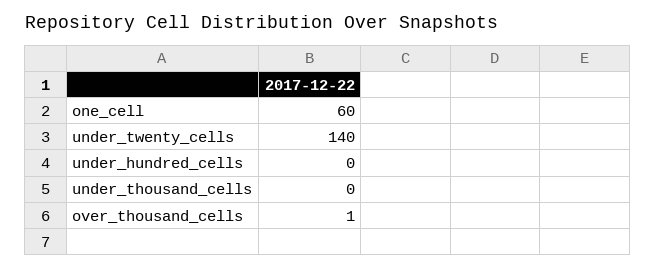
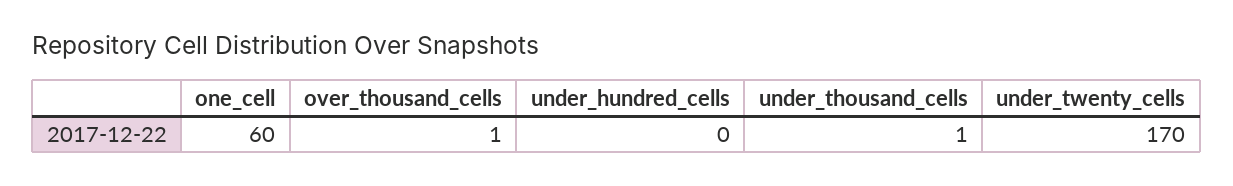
  {
    "one_cell": 60,
-   "under_twenty_cells": 140,
+   "under_twenty_cells": 170,
    "under_hundred_cells": 0,
-   "under_thousand_cells": 0,
+   "under_thousand_cells": 1,
    "over_thousand_cells": 1
  }

